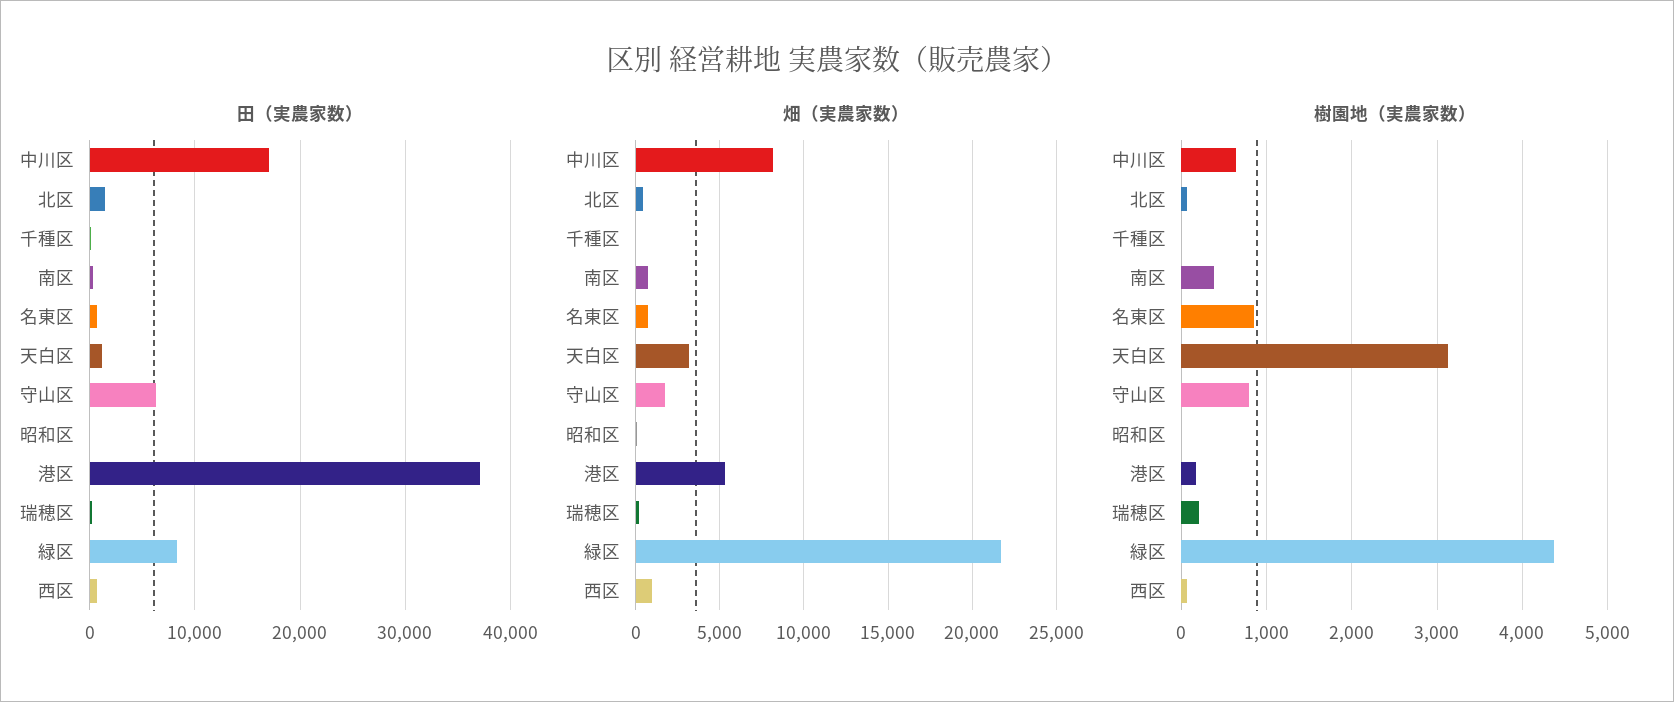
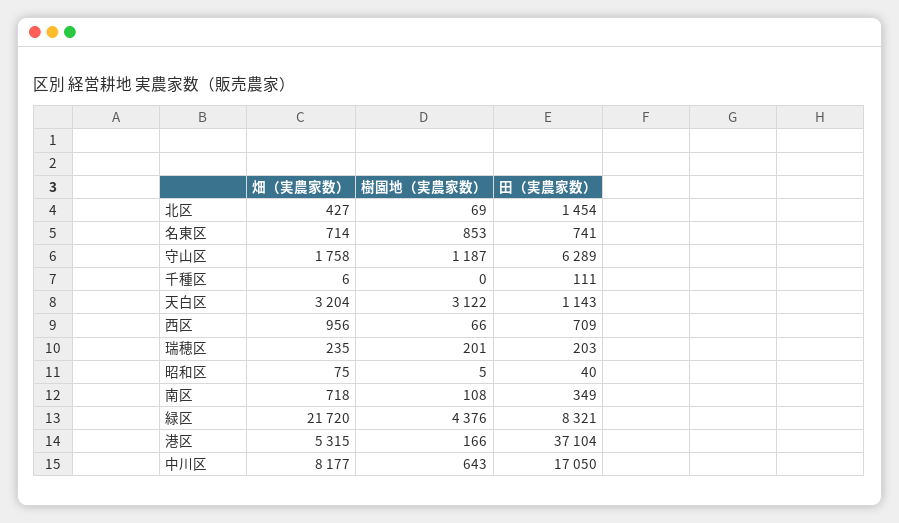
  {
    "田（実農家数）": {
      "中川区": 17050,
      "北区": 1454,
      "千種区": 111,
      "南区": 349,
      "名東区": 741,
      "天白区": 1143,
      "守山区": 6289,
      "昭和区": 40,
      "港区": 37104,
      "瑞穂区": 203,
      "緑区": 8321,
      "西区": 709
    },
    "畑（実農家数）": {
      "中川区": 8177,
      "北区": 427,
      "千種区": 6,
      "南区": 718,
      "名東区": 714,
      "天白区": 3204,
      "守山区": 1758,
      "昭和区": 75,
      "港区": 5315,
      "瑞穂区": 235,
      "緑区": 21720,
      "西区": 956
    },
    "樹園地（実農家数）": {
      "中川区": 643,
      "北区": 69,
      "千種区": 0,
-     "南区": 400,
+     "南区": 108,
      "名東区": 853,
      "天白区": 3122,
-     "守山区": 800,
+     "守山区": 1187,
      "昭和区": 5,
      "港区": 166,
      "瑞穂区": 201,
      "緑区": 4376,
      "西区": 66
    }
  }

